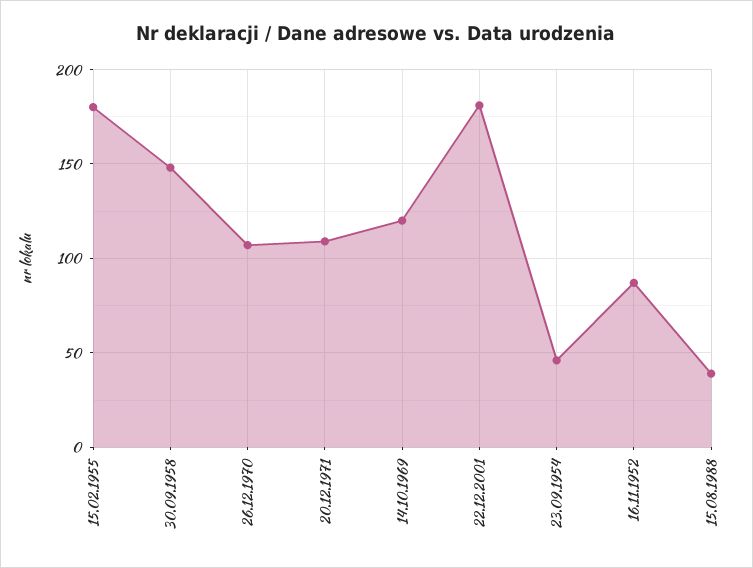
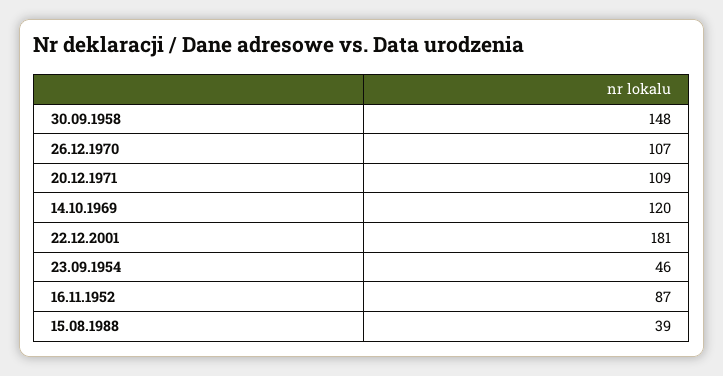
  {
-   "15.02.1955": 180,
    "30.09.1958": 148,
    "26.12.1970": 107,
    "20.12.1971": 109,
    "14.10.1969": 120,
    "22.12.2001": 181,
    "23.09.1954": 46,
    "16.11.1952": 87,
    "15.08.1988": 39
  }

